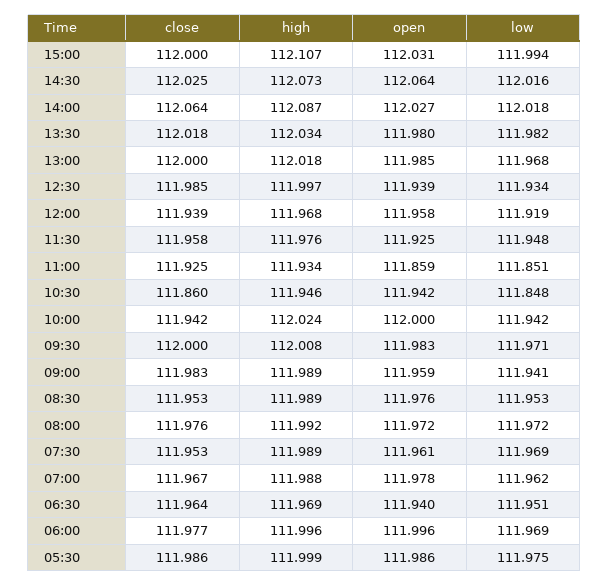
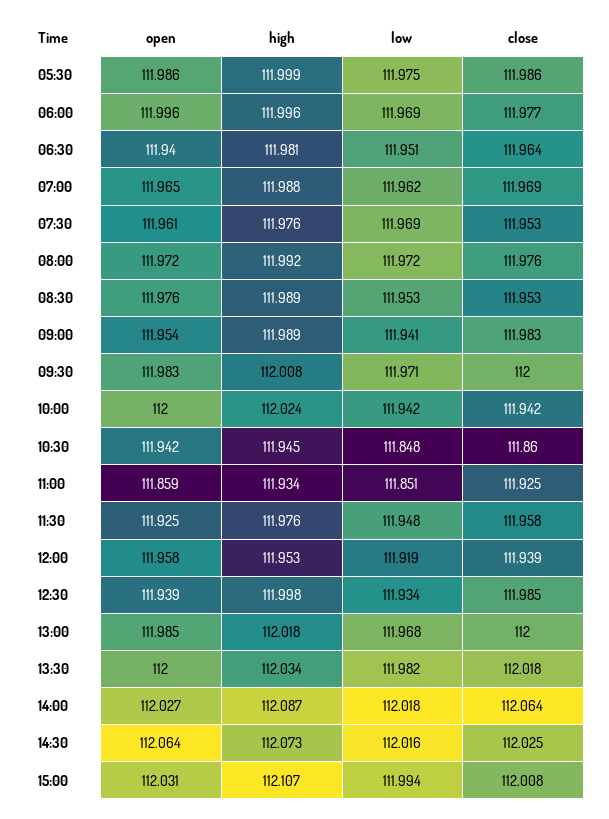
  {
    "close": {
-     "15:00": 112,
+     "15:00": 112.008,
      "14:30": 112.025,
      "14:00": 112.064,
      "13:30": 112.018,
      "13:00": 112,
      "12:30": 111.985,
      "12:00": 111.939,
      "11:30": 111.958,
      "11:00": 111.925,
      "10:30": 111.86,
      "10:00": 111.942,
      "09:30": 112,
      "09:00": 111.983,
      "08:30": 111.953,
      "08:00": 111.976,
      "07:30": 111.953,
-     "07:00": 111.967,
+     "07:00": 111.969,
      "06:30": 111.964,
      "06:00": 111.977,
      "05:30": 111.986
    },
    "high": {
      "15:00": 112.107,
      "14:30": 112.073,
      "14:00": 112.087,
      "13:30": 112.034,
      "13:00": 112.018,
-     "12:30": 111.997,
+     "12:30": 111.998,
-     "12:00": 111.968,
+     "12:00": 111.953,
      "11:30": 111.976,
      "11:00": 111.934,
-     "10:30": 111.946,
+     "10:30": 111.945,
      "10:00": 112.024,
      "09:30": 112.008,
      "09:00": 111.989,
      "08:30": 111.989,
      "08:00": 111.992,
-     "07:30": 111.989,
+     "07:30": 111.976,
      "07:00": 111.988,
-     "06:30": 111.969,
+     "06:30": 111.981,
      "06:00": 111.996,
      "05:30": 111.999
    },
    "open": {
      "15:00": 112.031,
      "14:30": 112.064,
      "14:00": 112.027,
-     "13:30": 111.98,
+     "13:30": 112,
      "13:00": 111.985,
      "12:30": 111.939,
      "12:00": 111.958,
      "11:30": 111.925,
      "11:00": 111.859,
      "10:30": 111.942,
      "10:00": 112,
      "09:30": 111.983,
-     "09:00": 111.959,
+     "09:00": 111.954,
      "08:30": 111.976,
      "08:00": 111.972,
      "07:30": 111.961,
-     "07:00": 111.978,
+     "07:00": 111.965,
      "06:30": 111.94,
      "06:00": 111.996,
      "05:30": 111.986
    },
    "low": {
      "15:00": 111.994,
      "14:30": 112.016,
      "14:00": 112.018,
      "13:30": 111.982,
      "13:00": 111.968,
      "12:30": 111.934,
      "12:00": 111.919,
      "11:30": 111.948,
      "11:00": 111.851,
      "10:30": 111.848,
      "10:00": 111.942,
      "09:30": 111.971,
      "09:00": 111.941,
      "08:30": 111.953,
      "08:00": 111.972,
      "07:30": 111.969,
      "07:00": 111.962,
      "06:30": 111.951,
      "06:00": 111.969,
      "05:30": 111.975
    }
  }

